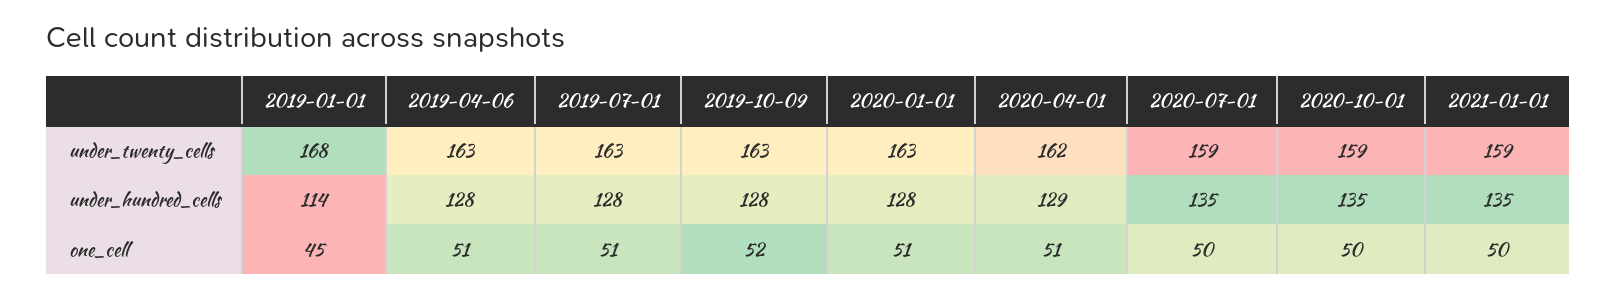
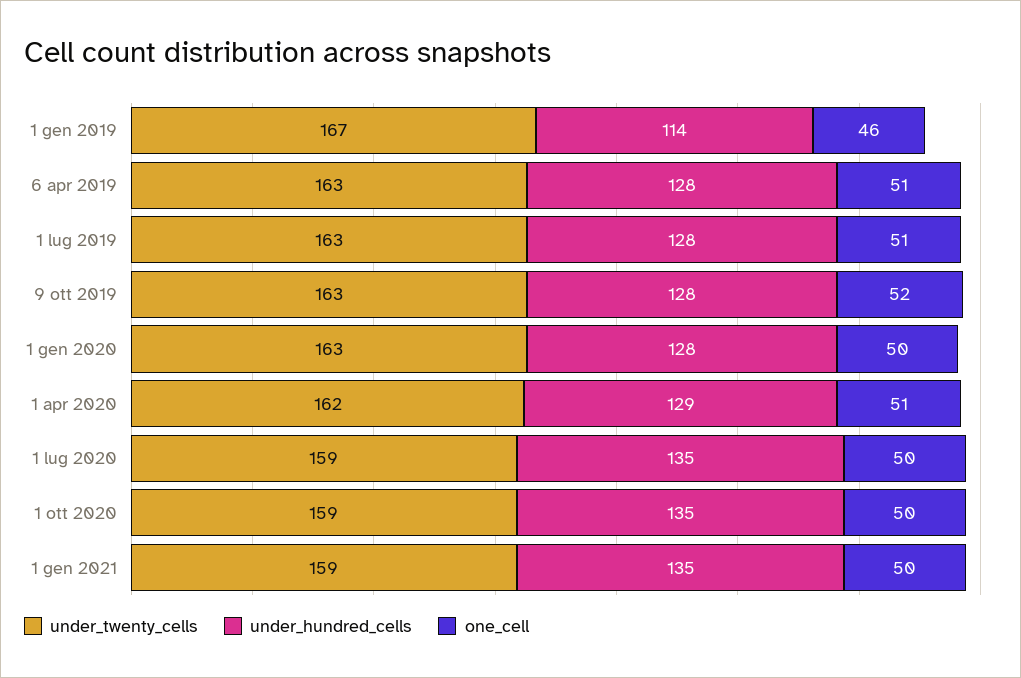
  {
    "under_twenty_cells": {
-     "2019-01-01": 168,
+     "2019-01-01": 167,
      "2019-04-06": 163,
      "2019-07-01": 163,
      "2019-10-09": 163,
      "2020-01-01": 163,
      "2020-04-01": 162,
      "2020-07-01": 159,
      "2020-10-01": 159,
      "2021-01-01": 159
    },
    "under_hundred_cells": {
      "2019-01-01": 114,
      "2019-04-06": 128,
      "2019-07-01": 128,
      "2019-10-09": 128,
      "2020-01-01": 128,
      "2020-04-01": 129,
      "2020-07-01": 135,
      "2020-10-01": 135,
      "2021-01-01": 135
    },
    "one_cell": {
-     "2019-01-01": 45,
+     "2019-01-01": 46,
      "2019-04-06": 51,
      "2019-07-01": 51,
      "2019-10-09": 52,
-     "2020-01-01": 51,
+     "2020-01-01": 50,
      "2020-04-01": 51,
      "2020-07-01": 50,
      "2020-10-01": 50,
      "2021-01-01": 50
    }
  }

